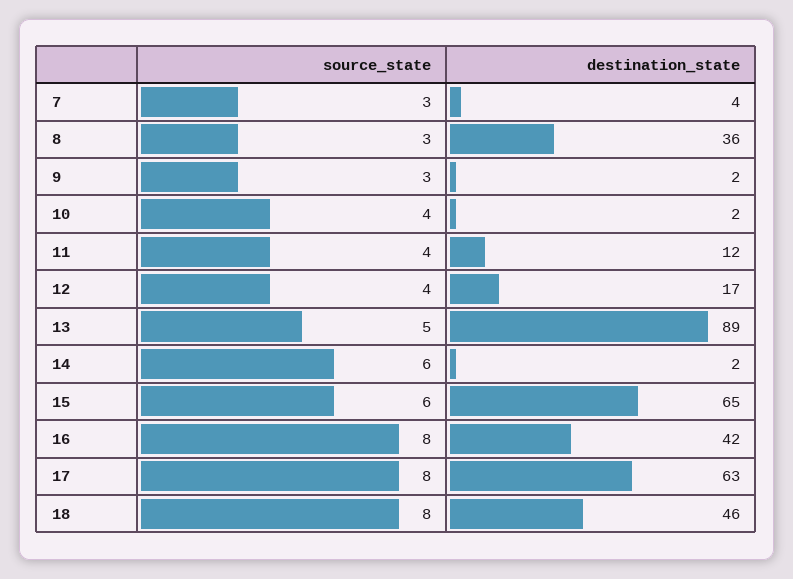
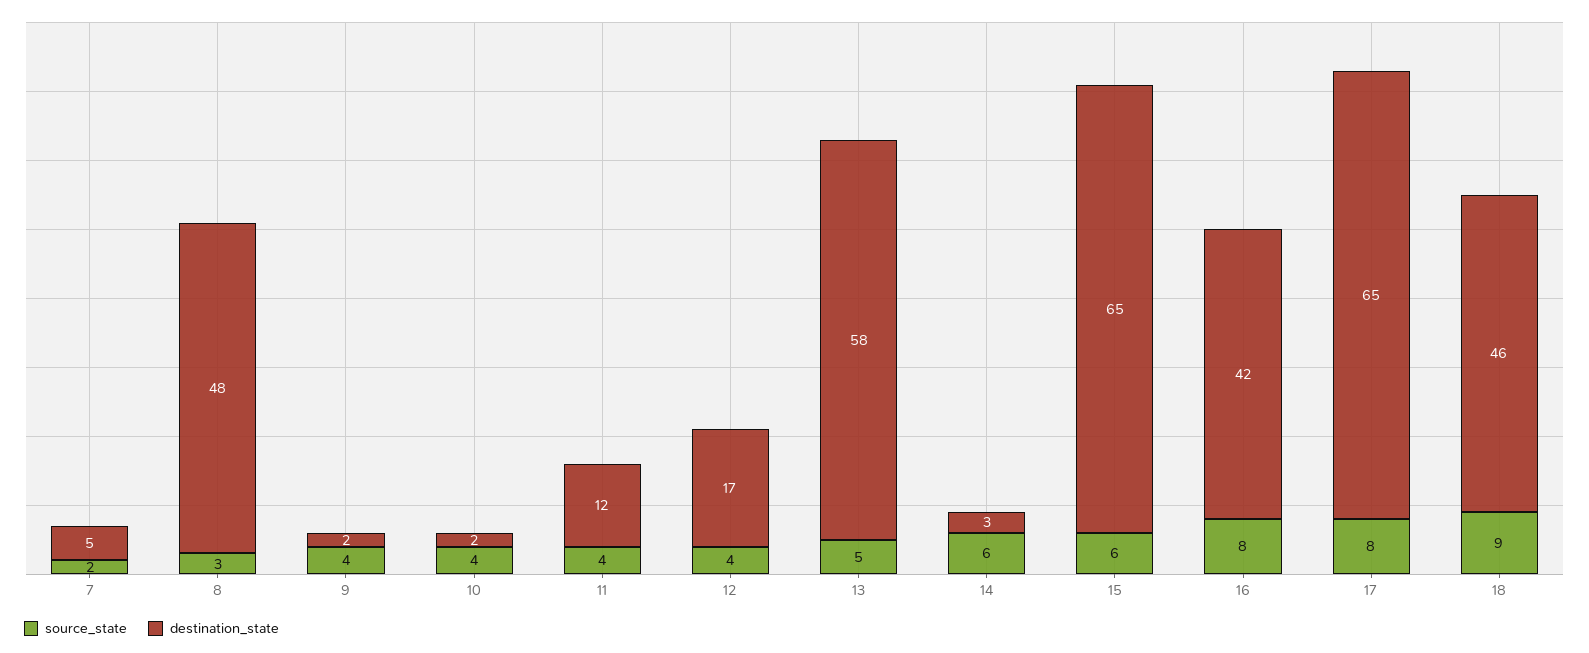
  {
    "source_state": {
-     "7": 3,
+     "7": 2,
      "8": 3,
-     "9": 3,
+     "9": 4,
      "10": 4,
      "11": 4,
      "12": 4,
      "13": 5,
      "14": 6,
      "15": 6,
      "16": 8,
      "17": 8,
-     "18": 8
+     "18": 9
    },
    "destination_state": {
-     "7": 4,
+     "7": 5,
-     "8": 36,
+     "8": 48,
      "9": 2,
      "10": 2,
      "11": 12,
      "12": 17,
-     "13": 89,
+     "13": 58,
-     "14": 2,
+     "14": 3,
      "15": 65,
      "16": 42,
-     "17": 63,
+     "17": 65,
      "18": 46
    }
  }

